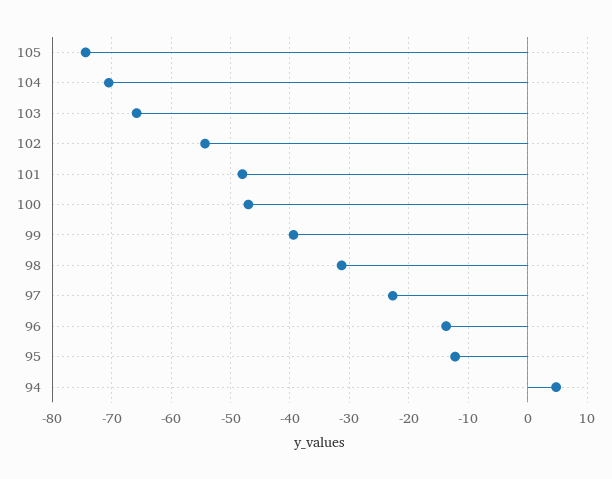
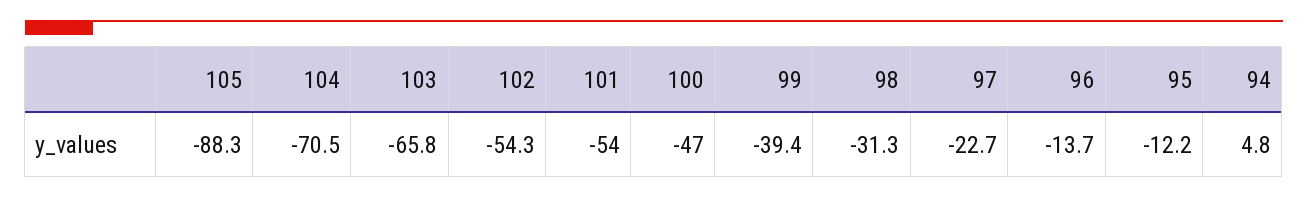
  {
-   "105": -74,
+   "105": -88.3,
    "104": -70.5,
    "103": -65.8,
    "102": -54.3,
-   "101": -48,
+   "101": -54,
    "100": -47,
    "99": -39.4,
    "98": -31.3,
    "97": -22.7,
    "96": -13.7,
    "95": -12.2,
    "94": 4.8
  }

